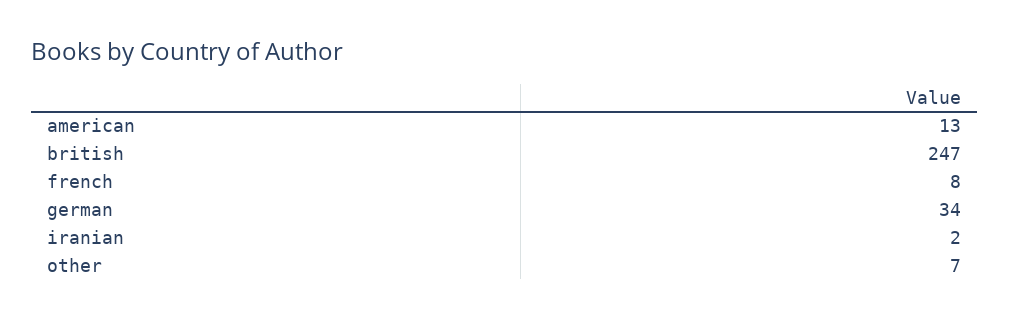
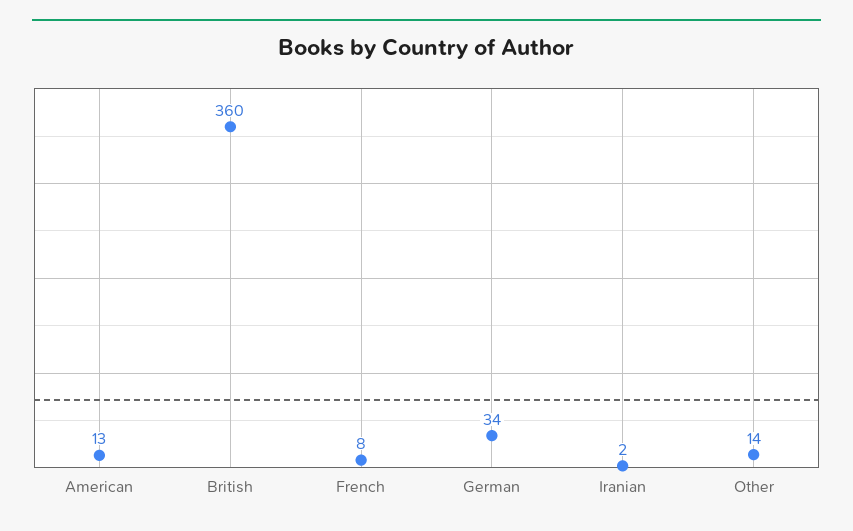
  {
    "american": 13,
-   "british": 247,
+   "british": 360,
    "french": 8,
    "german": 34,
    "iranian": 2,
-   "other": 7
+   "other": 14
  }

